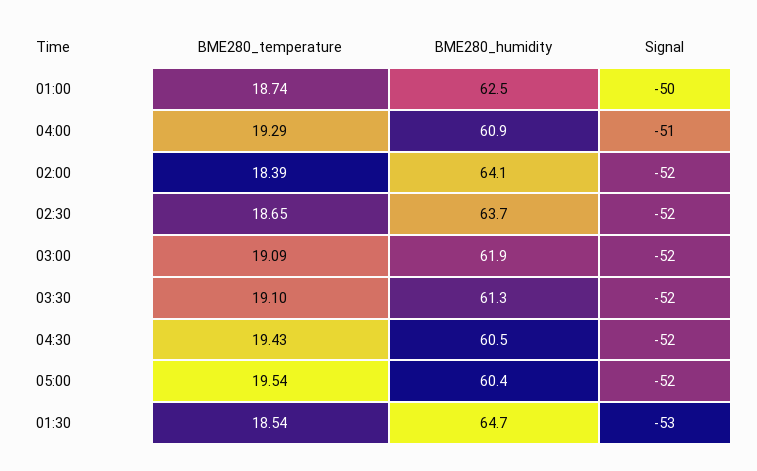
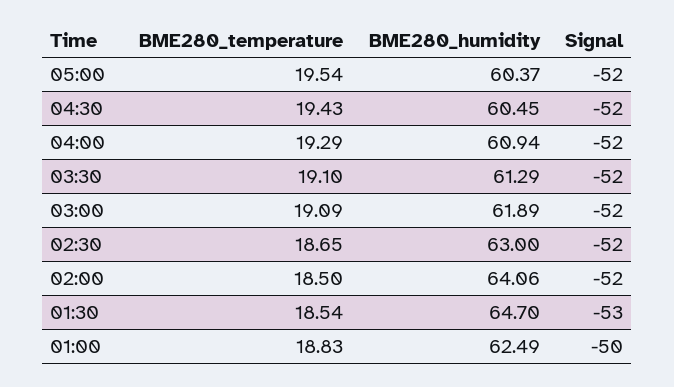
  {
    "BME280_temperature": {
-     "01:00": 18.74,
+     "01:00": 18.83,
      "04:00": 19.29,
-     "02:00": 18.39,
+     "02:00": 18.5,
      "02:30": 18.65,
      "03:00": 19.09,
      "03:30": 19.1,
      "04:30": 19.43,
      "05:00": 19.54,
      "01:30": 18.54
    },
    "BME280_humidity": {
      "01:00": 62.49,
      "04:00": 60.94,
      "02:00": 64.06,
-     "02:30": 63.7,
+     "02:30": 63,
      "03:00": 61.89,
      "03:30": 61.29,
      "04:30": 60.45,
      "05:00": 60.37,
      "01:30": 64.7
    },
    "Signal": {
      "01:00": -50,
-     "04:00": -51,
+     "04:00": -52,
      "02:00": -52,
      "02:30": -52,
      "03:00": -52,
      "03:30": -52,
      "04:30": -52,
      "05:00": -52,
      "01:30": -53
    }
  }

